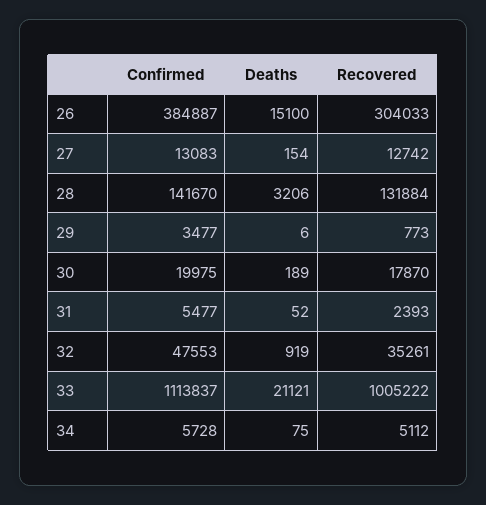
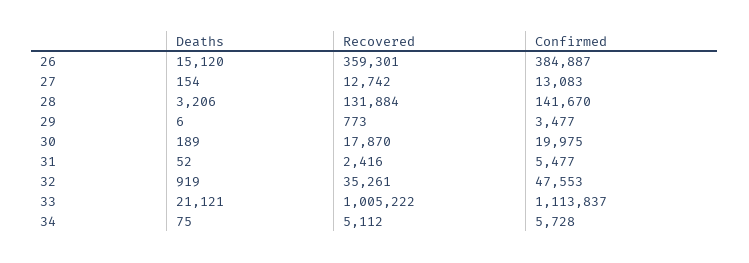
  {
    "Confirmed": {
      "26": 384887,
      "27": 13083,
      "28": 141670,
      "29": 3477,
      "30": 19975,
      "31": 5477,
      "32": 47553,
      "33": 1113837,
      "34": 5728
    },
    "Deaths": {
-     "26": 15100,
+     "26": 15120,
      "27": 154,
      "28": 3206,
      "29": 6,
      "30": 189,
      "31": 52,
      "32": 919,
      "33": 21121,
      "34": 75
    },
    "Recovered": {
-     "26": 304033,
+     "26": 359301,
      "27": 12742,
      "28": 131884,
      "29": 773,
      "30": 17870,
-     "31": 2393,
+     "31": 2416,
      "32": 35261,
      "33": 1005222,
      "34": 5112
    }
  }

